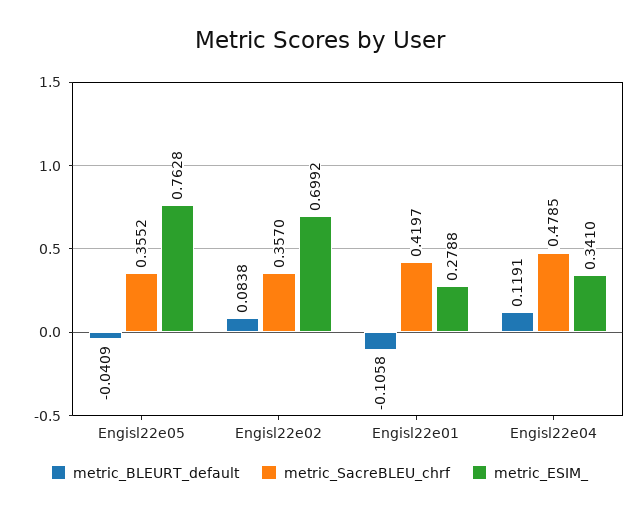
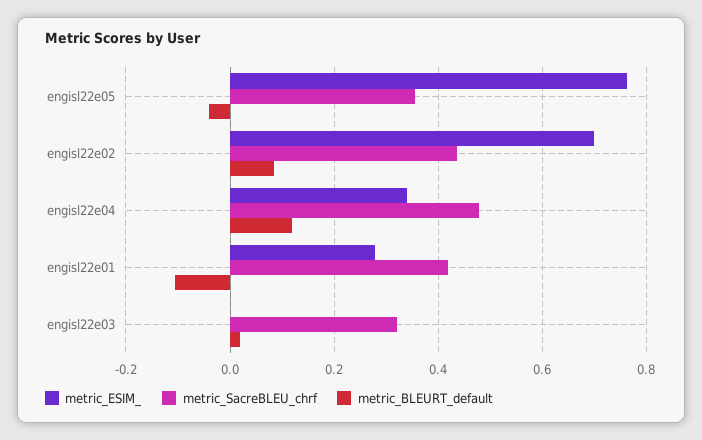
  {
    "metric_BLEURT_default": {
      "Engisl22e05": -0.0409,
      "Engisl22e02": 0.0838,
      "Engisl22e01": -0.1058,
-     "Engisl22e04": 0.1191
+     "Engisl22e04": 0.1191,
+     "engisl22e03": 0.02
    },
    "metric_SacreBLEU_chrf": {
      "Engisl22e05": 0.3552,
-     "Engisl22e02": 0.357,
+     "Engisl22e02": 0.44,
      "Engisl22e01": 0.4197,
-     "Engisl22e04": 0.4785
+     "Engisl22e04": 0.4785,
+     "engisl22e03": 0.32
    },
    "metric_ESIM_": {
      "Engisl22e05": 0.7628,
      "Engisl22e02": 0.6992,
      "Engisl22e01": 0.2788,
-     "Engisl22e04": 0.341
+     "Engisl22e04": 0.341,
+     "engisl22e03": 0
    }
  }

